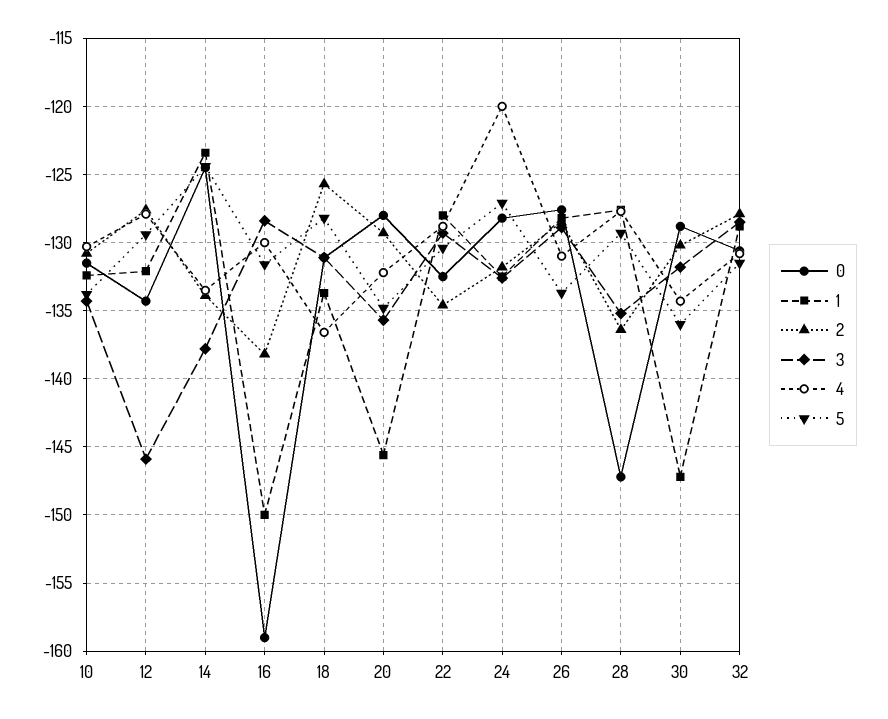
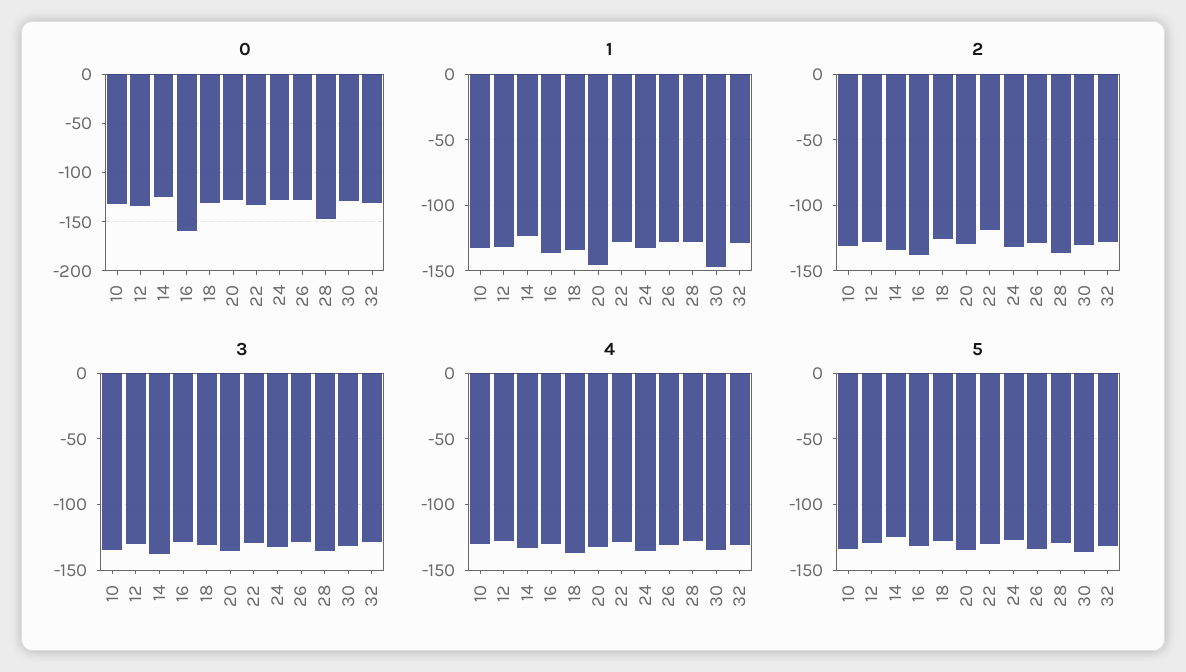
  {
    "0": {
      "10": -131.5,
      "12": -134.5,
      "14": -124.5,
      "16": -159,
      "18": -131,
      "20": -128,
      "22": -132.5,
      "24": -128,
      "26": -127.5,
      "28": -147,
      "30": -129,
      "32": -130.5
    },
    "1": {
      "10": -132.5,
      "12": -132,
      "14": -123.5,
-     "16": -150,
+     "16": -135,
      "18": -133.5,
      "20": -145.5,
      "22": -128,
      "24": -132.5,
      "26": -128,
      "28": -127.5,
      "30": -147,
      "32": -129
    },
    "2": {
      "10": -131,
      "12": -127.5,
      "14": -134,
      "16": -138,
      "18": -125.5,
      "20": -129.5,
-     "22": -134.5,
+     "22": -120,
      "24": -132,
      "26": -128.5,
      "28": -136.5,
      "30": -130,
      "32": -128
    },
    "3": {
      "10": -134.5,
-     "12": -146,
+     "12": -130,
      "14": -138,
      "16": -128.5,
      "18": -131,
      "20": -135.5,
      "22": -129.5,
      "24": -132.5,
      "26": -129,
      "28": -135,
      "30": -132,
      "32": -128.5
    },
    "4": {
      "10": -130.5,
      "12": -128,
      "14": -133.5,
      "16": -130,
      "18": -136.5,
      "20": -132,
      "22": -129,
-     "24": -120,
+     "24": -135,
      "26": -131,
      "28": -127.5,
      "30": -134.5,
      "32": -131
    },
    "5": {
      "10": -134,
      "12": -129.5,
      "14": -124.5,
      "16": -131.5,
      "18": -128,
      "20": -135,
      "22": -130.5,
      "24": -127,
      "26": -133.5,
      "28": -129.5,
      "30": -136,
      "32": -131.5
    }
  }

